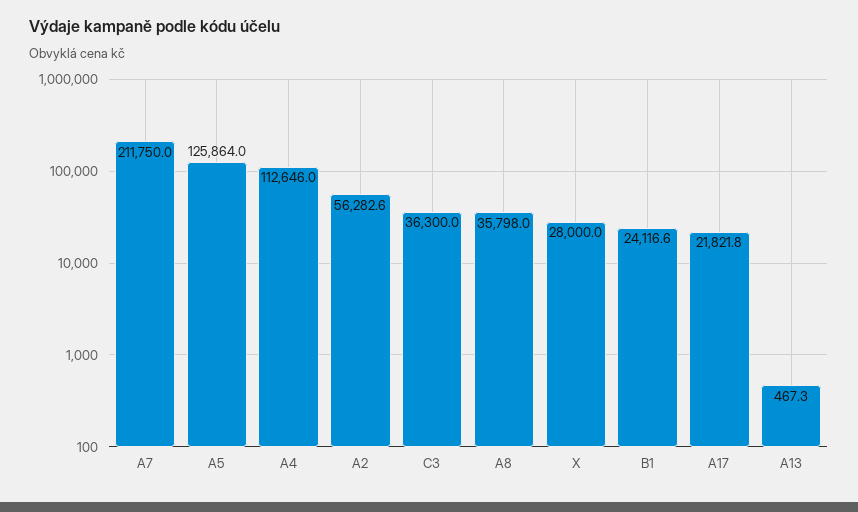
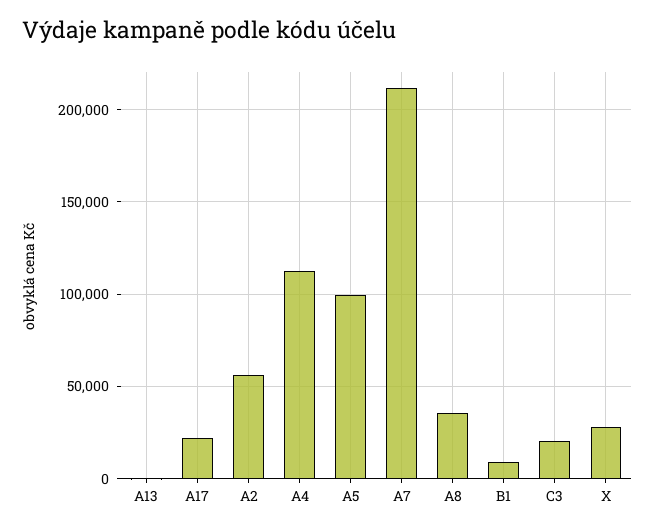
  {
    "A7": 211750,
-   "A5": 125864,
+   "A5": 100000,
    "A4": 112646,
    "A2": 56282.6,
-   "C3": 36300,
+   "C3": 20000,
    "A8": 35798,
    "X": 28000,
-   "B1": 24116.6,
+   "B1": 10000,
    "A17": 21821.8,
    "A13": 467.3
  }

